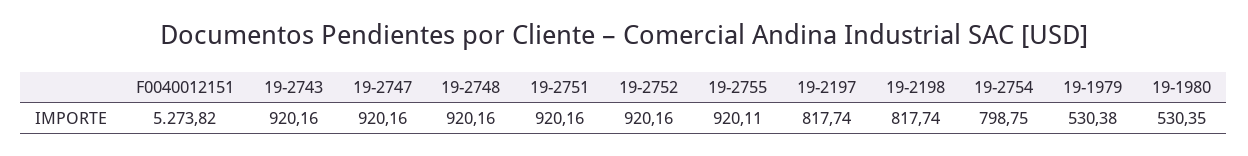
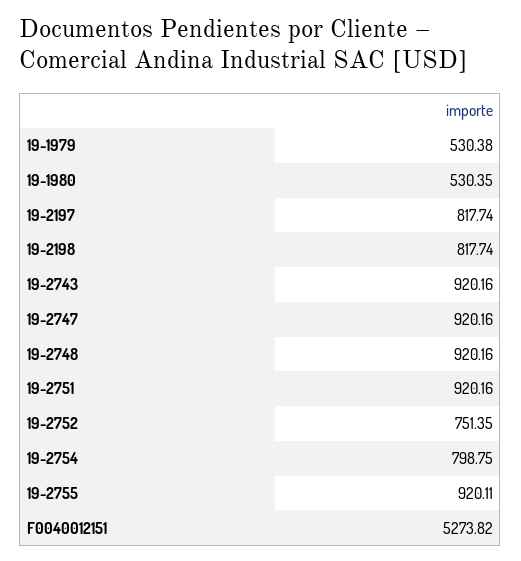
  {
    "F0040012151": 5273.82,
    "19-2743": 920.16,
    "19-2747": 920.16,
    "19-2748": 920.16,
    "19-2751": 920.16,
-   "19-2752": 920.16,
+   "19-2752": 751.35,
    "19-2755": 920.11,
    "19-2197": 817.74,
    "19-2198": 817.74,
    "19-2754": 798.75,
    "19-1979": 530.38,
    "19-1980": 530.35
  }

